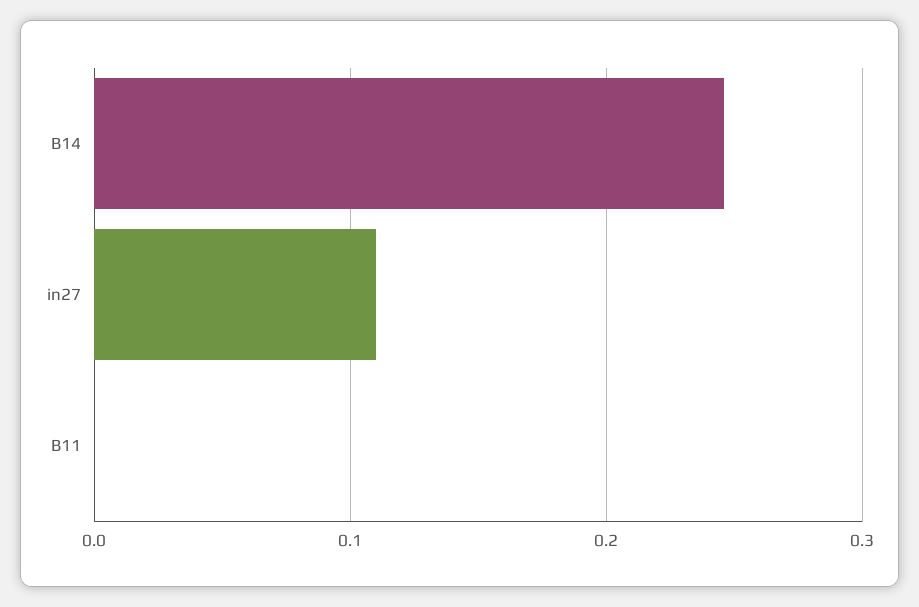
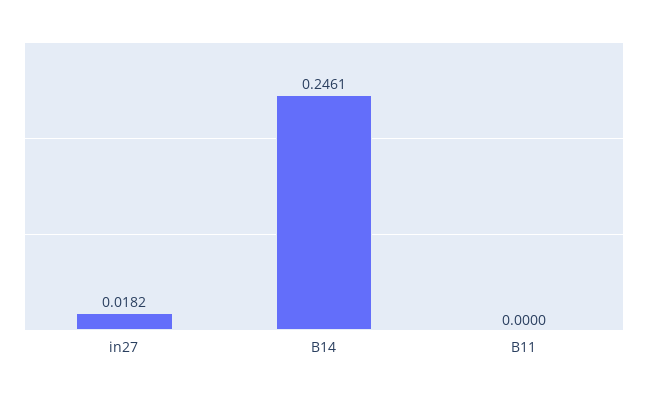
  {
    "B14": 0.2461,
-   "in27": 0.11,
+   "in27": 0.0182,
    "B11": 0
  }

